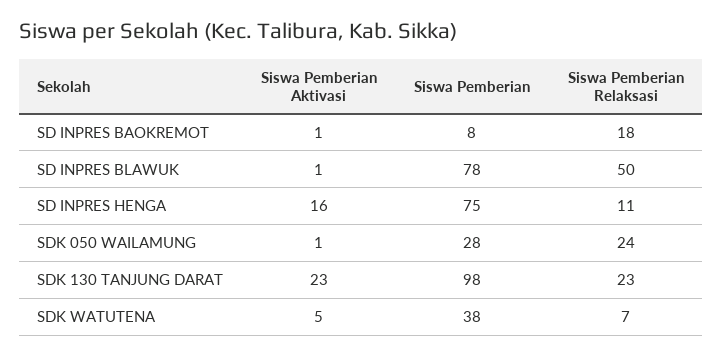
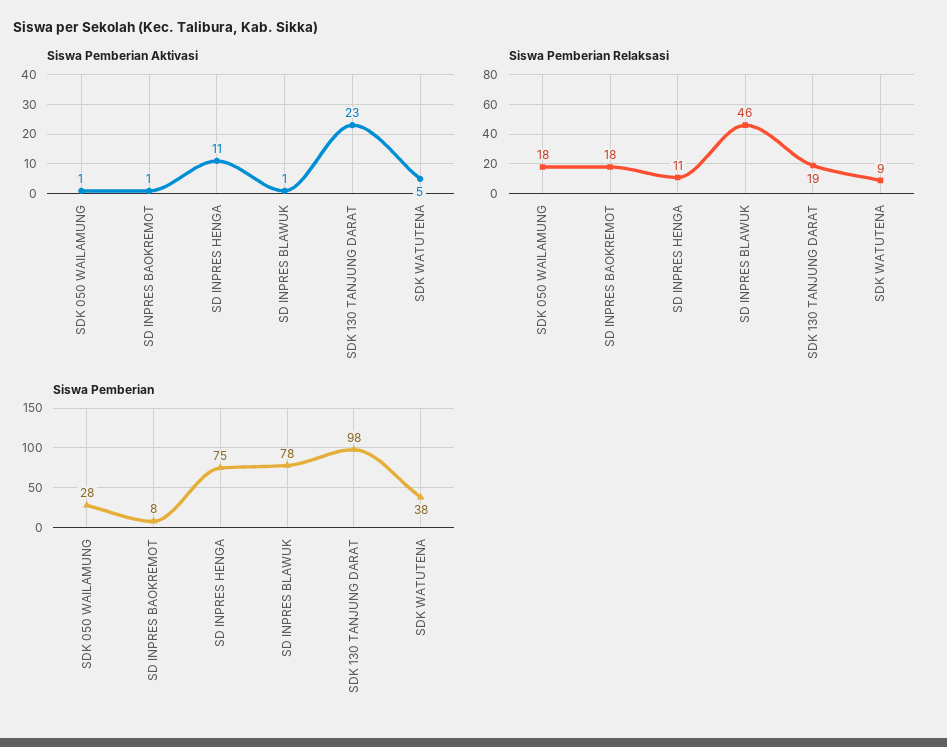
  {
    "Siswa Pemberian Aktivasi": {
      "SD INPRES BAOKREMOT": 1,
      "SD INPRES BLAWUK": 1,
-     "SD INPRES HENGA": 16,
+     "SD INPRES HENGA": 11,
      "SDK 050 WAILAMUNG": 1,
      "SDK 130 TANJUNG DARAT": 23,
      "SDK WATUTENA": 5
    },
    "Siswa Pemberian": {
      "SD INPRES BAOKREMOT": 8,
      "SD INPRES BLAWUK": 78,
      "SD INPRES HENGA": 75,
      "SDK 050 WAILAMUNG": 28,
      "SDK 130 TANJUNG DARAT": 98,
      "SDK WATUTENA": 38
    },
    "Siswa Pemberian Relaksasi": {
      "SD INPRES BAOKREMOT": 18,
-     "SD INPRES BLAWUK": 50,
+     "SD INPRES BLAWUK": 46,
      "SD INPRES HENGA": 11,
-     "SDK 050 WAILAMUNG": 24,
+     "SDK 050 WAILAMUNG": 18,
-     "SDK 130 TANJUNG DARAT": 23,
+     "SDK 130 TANJUNG DARAT": 19,
-     "SDK WATUTENA": 7
+     "SDK WATUTENA": 9
    }
  }

